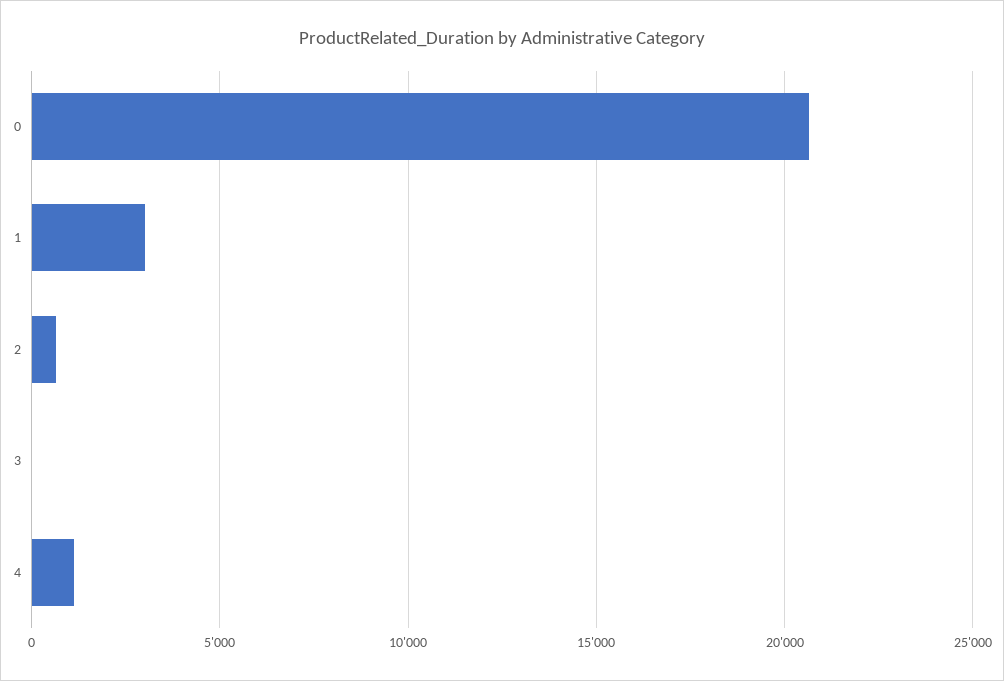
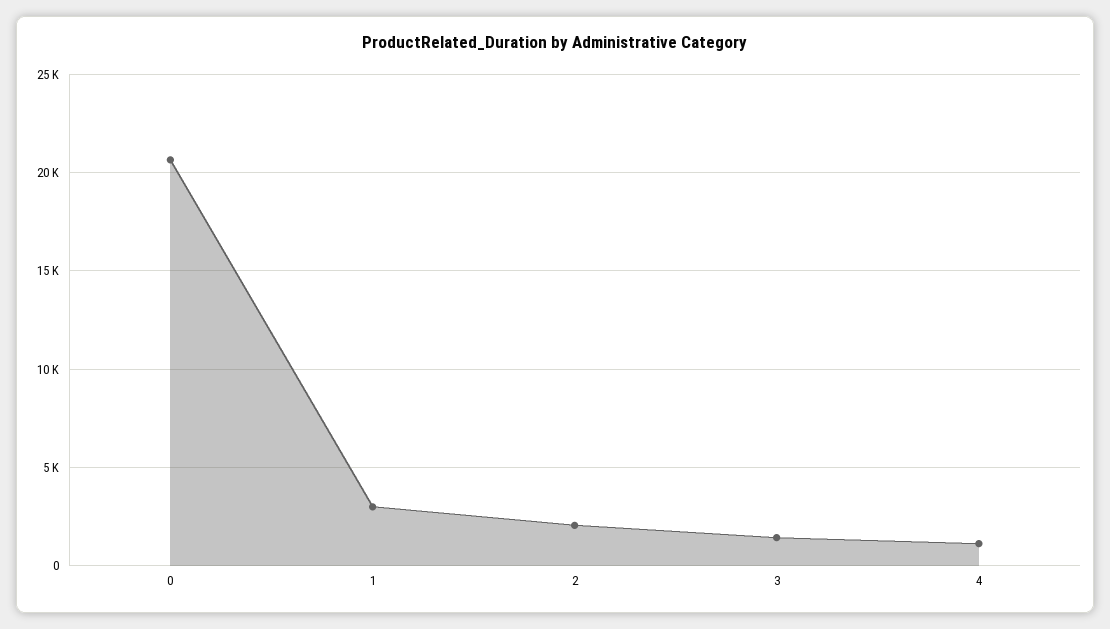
  {
    "0": 20500,
    "1": 3000,
-   "2": 500,
+   "2": 2000,
-   "3": 0,
+   "3": 1500,
    "4": 1000
  }

